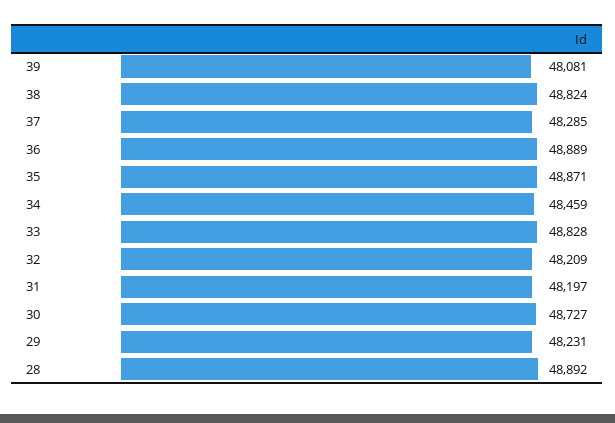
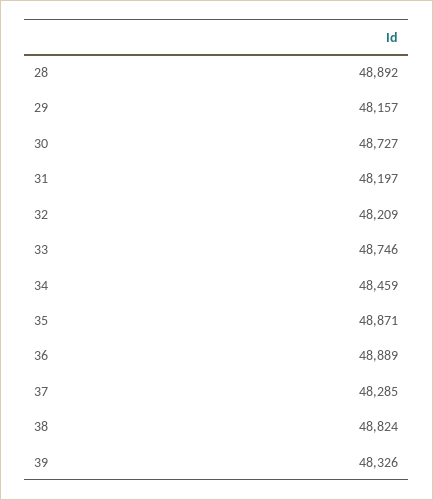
  {
-   "39": 48081,
+   "39": 48326,
    "38": 48824,
    "37": 48285,
    "36": 48889,
    "35": 48871,
    "34": 48459,
-   "33": 48828,
+   "33": 48746,
    "32": 48209,
    "31": 48197,
    "30": 48727,
-   "29": 48231,
+   "29": 48157,
    "28": 48892
  }

